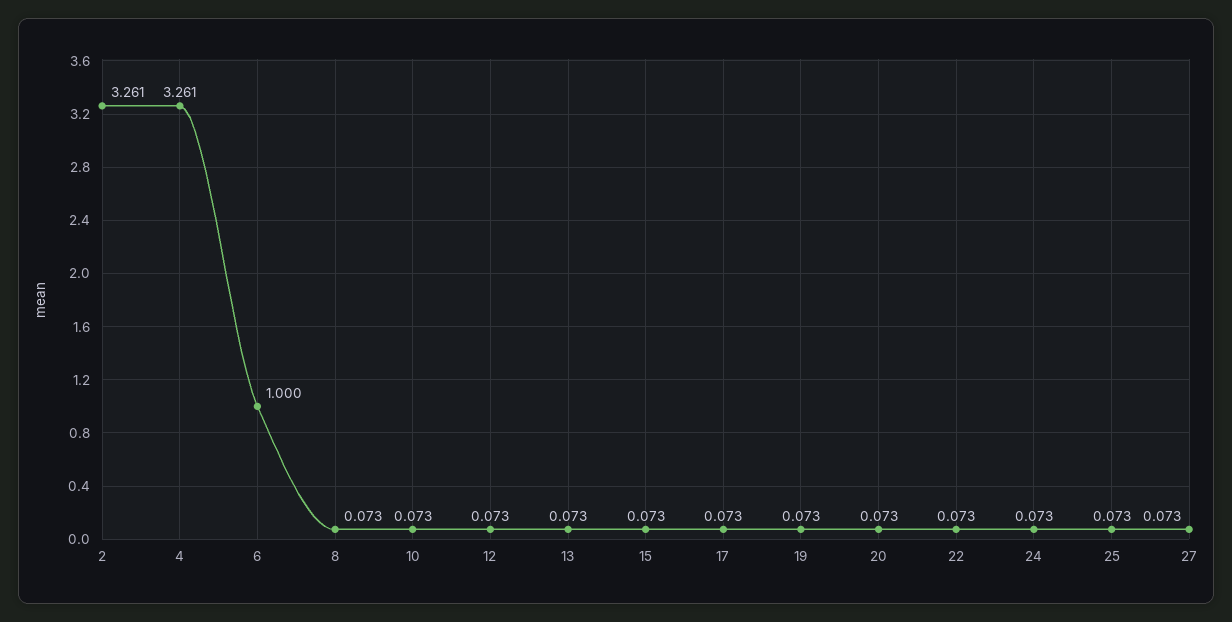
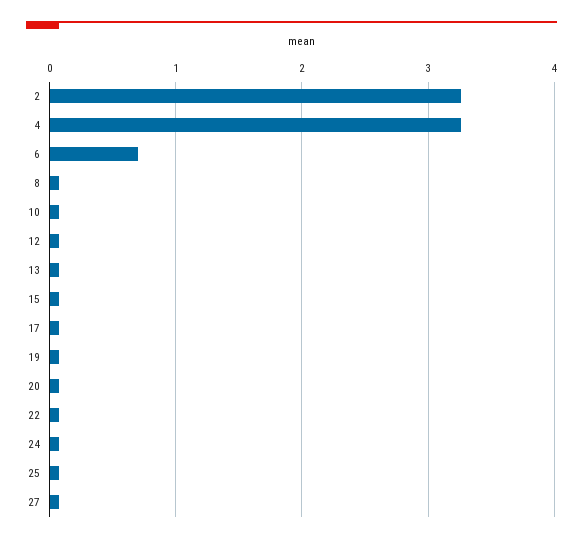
  {
    "2": 3.261,
    "4": 3.261,
-   "6": 1,
+   "6": 0.7,
    "8": 0.073,
    "10": 0.073,
    "12": 0.073,
    "13": 0.073,
    "15": 0.073,
    "17": 0.073,
    "19": 0.073,
    "20": 0.073,
    "22": 0.073,
    "24": 0.073,
    "25": 0.073,
    "27": 0.073
  }

